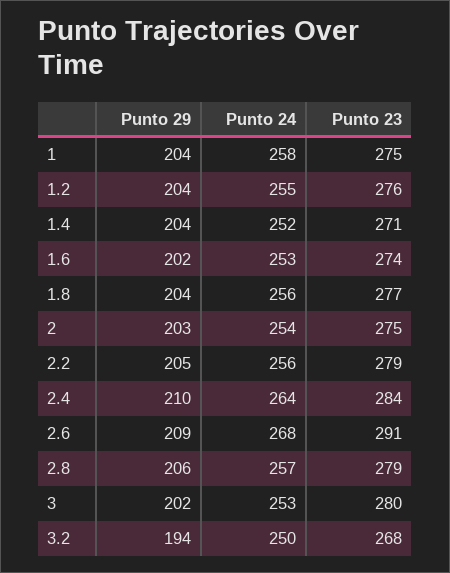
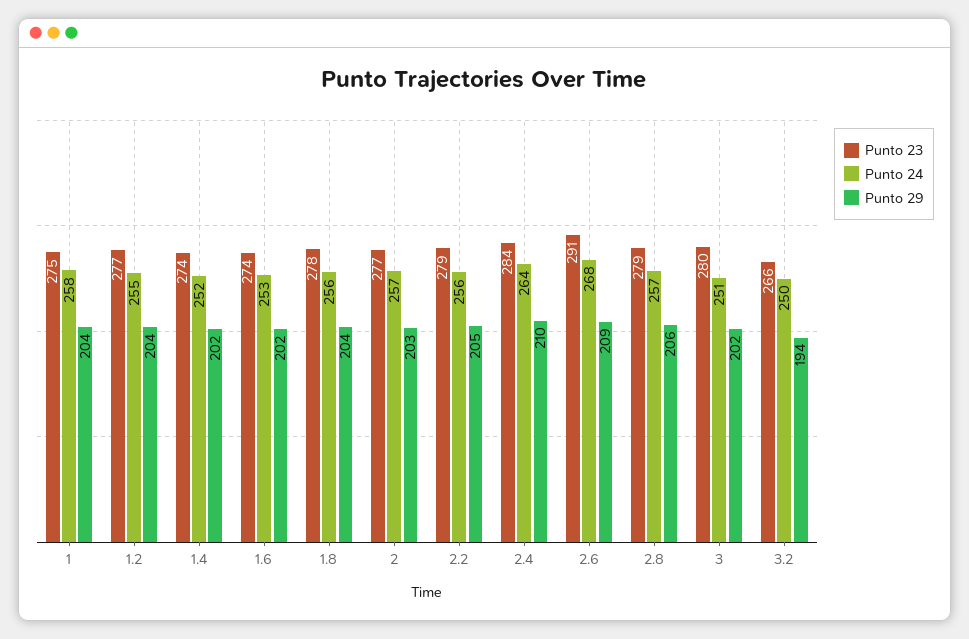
  {
    "Punto 29": {
      "1": 204,
      "1.2": 204,
-     "1.4": 204,
+     "1.4": 202,
      "1.6": 202,
      "1.8": 204,
      "2": 203,
      "2.2": 205,
      "2.4": 210,
      "2.6": 209,
      "2.8": 206,
      "3": 202,
      "3.2": 194
    },
    "Punto 24": {
      "1": 258,
      "1.2": 255,
      "1.4": 252,
      "1.6": 253,
      "1.8": 256,
-     "2": 254,
+     "2": 257,
      "2.2": 256,
      "2.4": 264,
      "2.6": 268,
      "2.8": 257,
-     "3": 253,
+     "3": 251,
      "3.2": 250
    },
    "Punto 23": {
      "1": 275,
-     "1.2": 276,
+     "1.2": 277,
-     "1.4": 271,
+     "1.4": 274,
      "1.6": 274,
-     "1.8": 277,
+     "1.8": 278,
-     "2": 275,
+     "2": 277,
      "2.2": 279,
      "2.4": 284,
      "2.6": 291,
      "2.8": 279,
      "3": 280,
-     "3.2": 268
+     "3.2": 266
    }
  }

